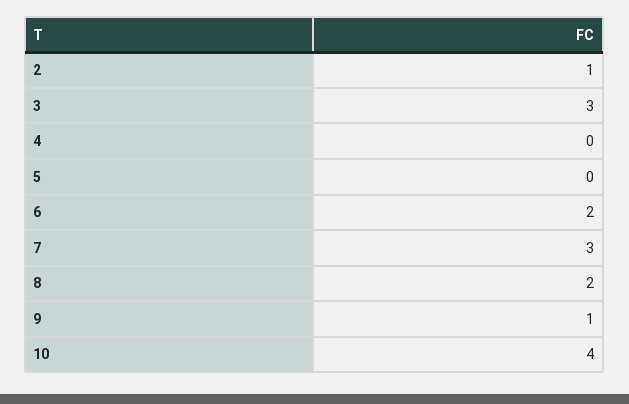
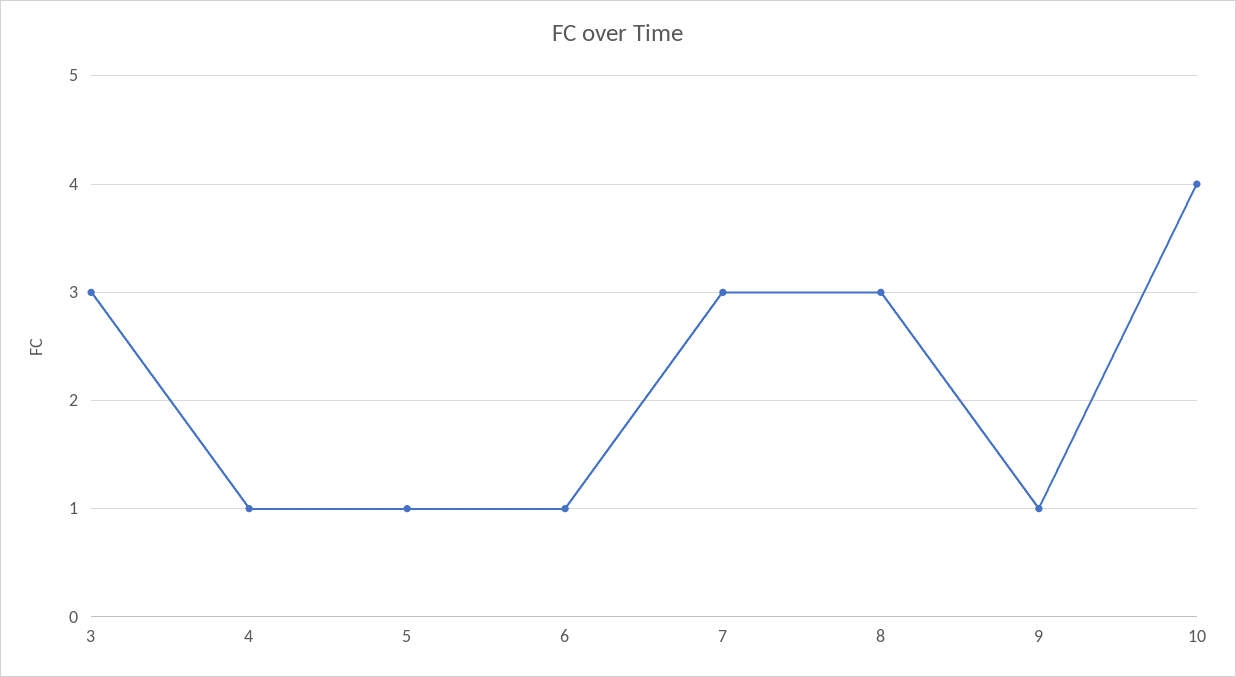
  {
-   "2": 1,
    "3": 3,
-   "4": 0,
+   "4": 1,
-   "5": 0,
+   "5": 1,
-   "6": 2,
+   "6": 1,
    "7": 3,
-   "8": 2,
+   "8": 3,
    "9": 1,
    "10": 4
  }

